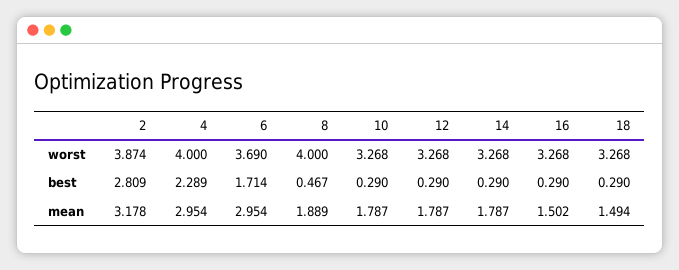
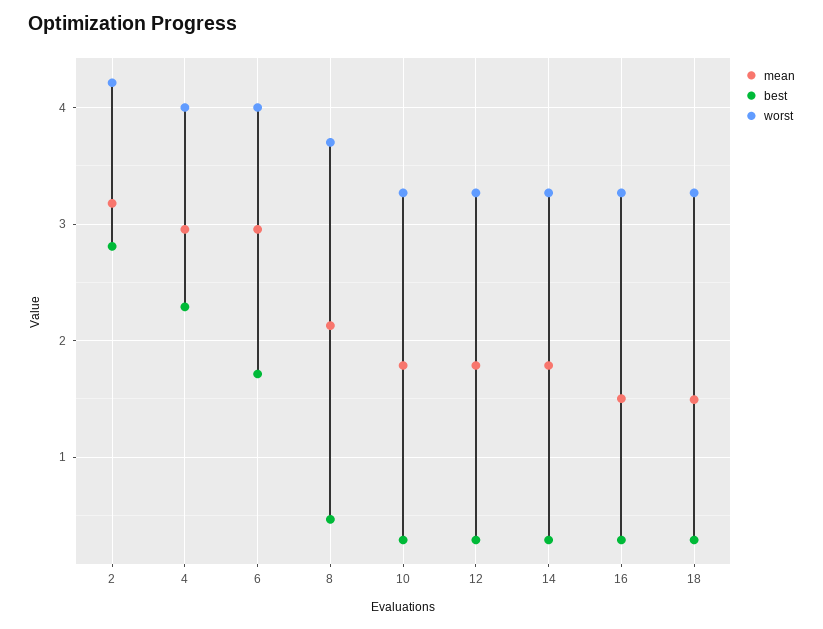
  {
    "worst": {
-     "2": 3.874,
+     "2": 4.2,
      "4": 4,
-     "6": 3.69,
+     "6": 4,
-     "8": 4,
+     "8": 3.7,
      "10": 3.268,
      "12": 3.268,
      "14": 3.268,
      "16": 3.268,
      "18": 3.268
    },
    "best": {
      "2": 2.809,
      "4": 2.289,
      "6": 1.714,
      "8": 0.467,
      "10": 0.29,
      "12": 0.29,
      "14": 0.29,
      "16": 0.29,
      "18": 0.29
    },
    "mean": {
      "2": 3.178,
      "4": 2.954,
      "6": 2.954,
-     "8": 1.889,
+     "8": 2.1,
      "10": 1.787,
      "12": 1.787,
      "14": 1.787,
      "16": 1.502,
      "18": 1.494
    }
  }

